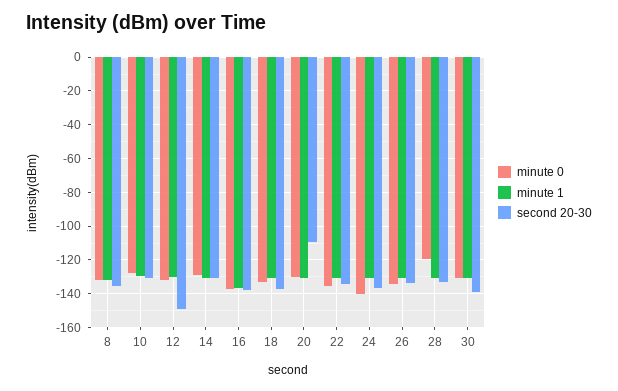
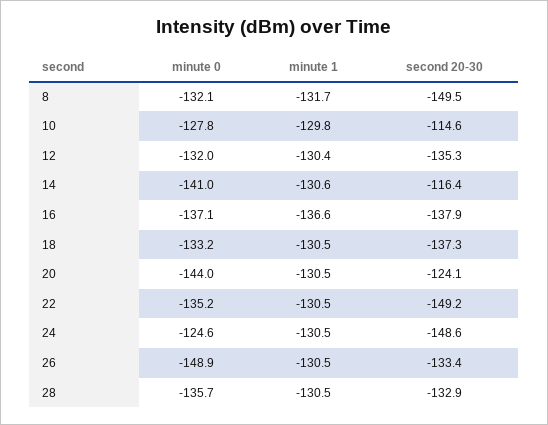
  {
    "minute 0": {
      "8": -132.1,
      "10": -127.8,
      "12": -132,
-     "14": -130,
+     "14": -141,
      "16": -137.1,
      "18": -133.2,
-     "20": -130,
+     "20": -144,
      "22": -135.2,
-     "24": -140,
+     "24": -124.6,
-     "26": -135,
+     "26": -148.9,
-     "28": -120,
+     "28": -135.7
-     "30": -130
    },
    "minute 1": {
      "8": -131.7,
      "10": -129.8,
      "12": -130.4,
      "14": -130.6,
      "16": -136.6,
      "18": -130.5,
      "20": -130.5,
      "22": -130.5,
      "24": -130.5,
      "26": -130.5,
-     "28": -130.5,
+     "28": -130.5
-     "30": -130
    },
    "second 20-30": {
-     "8": -135,
+     "8": -149.5,
-     "10": -130,
+     "10": -114.6,
-     "12": -150,
+     "12": -135.3,
-     "14": -130,
+     "14": -116.4,
      "16": -137.9,
      "18": -137.3,
-     "20": -110,
+     "20": -124.1,
-     "22": -135,
+     "22": -149.2,
-     "24": -135,
+     "24": -148.6,
      "26": -133.4,
-     "28": -132.9,
+     "28": -132.9
-     "30": -140
    }
  }

